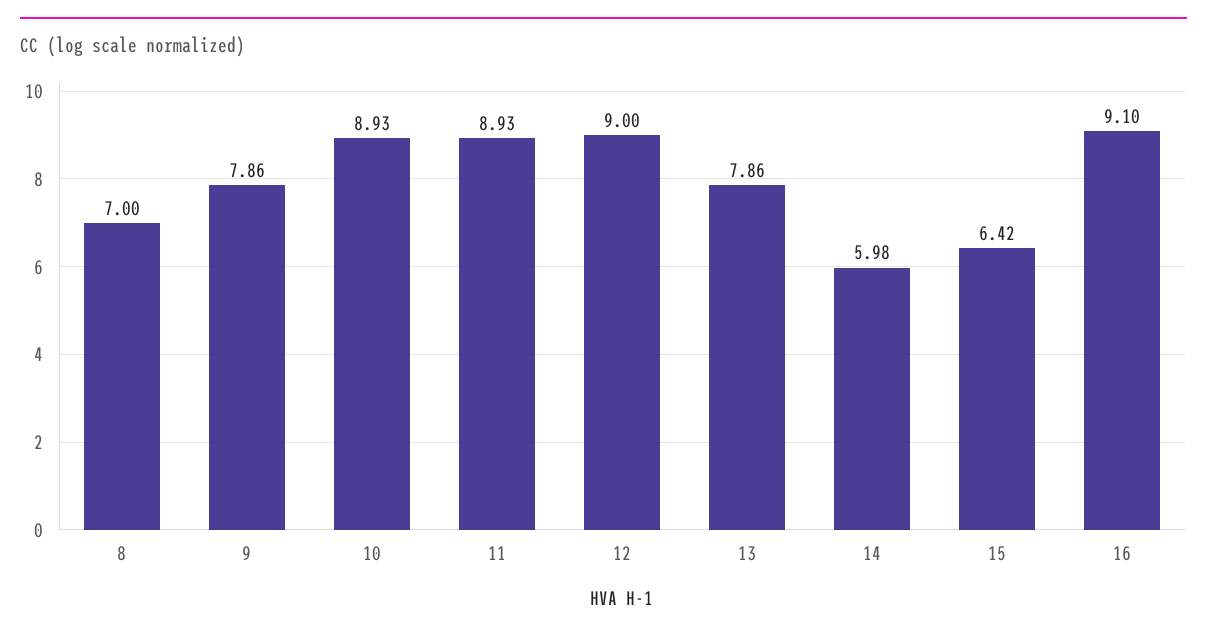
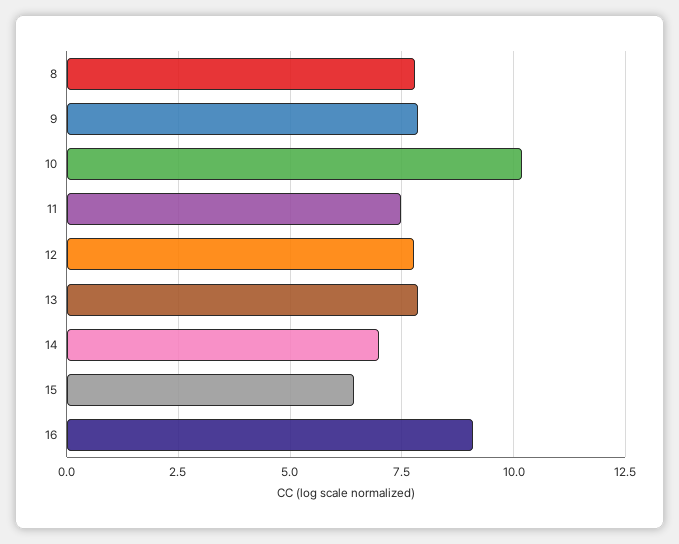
  {
-   "8": 7,
+   "8": 7.75,
    "9": 7.86,
-   "10": 8.93,
+   "10": 10.25,
-   "11": 8.93,
+   "11": 7.5,
-   "12": 9,
+   "12": 7.75,
    "13": 7.86,
-   "14": 5.98,
+   "14": 7,
    "15": 6.42,
    "16": 9.1
  }

